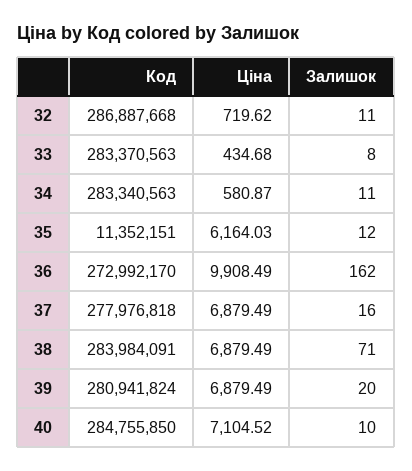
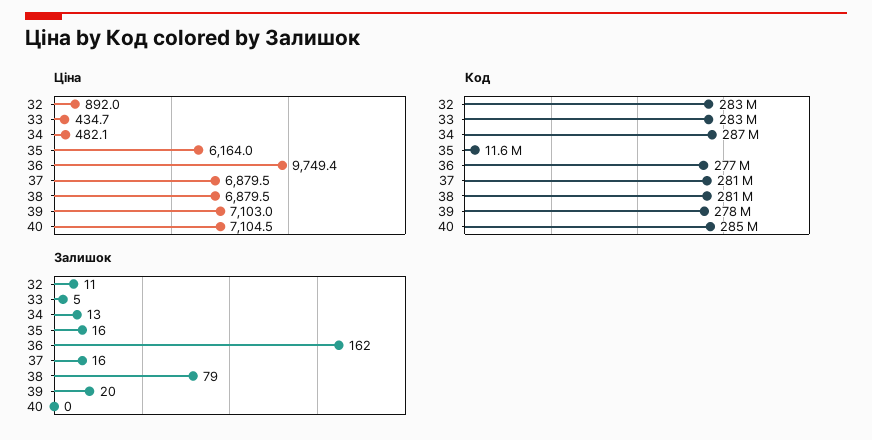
  {
    "Код": {
-     "32": 286887668,
+     "32": 283000000,
      "33": 283370563,
-     "34": 283340563,
+     "34": 287000000,
-     "35": 11352151,
+     "35": 11600000,
-     "36": 272992170,
+     "36": 277000000,
-     "37": 277976818,
+     "37": 281000000,
-     "38": 283984091,
+     "38": 281000000,
-     "39": 280941824,
+     "39": 278000000,
      "40": 284755850
    },
    "Ціна": {
-     "32": 719.62,
+     "32": 892,
      "33": 434.68,
-     "34": 580.87,
+     "34": 482.1,
      "35": 6164.03,
-     "36": 9908.49,
+     "36": 9749.4,
      "37": 6879.49,
      "38": 6879.49,
-     "39": 6879.49,
+     "39": 7103,
      "40": 7104.52
    },
    "Залишок": {
      "32": 11,
-     "33": 8,
+     "33": 5,
-     "34": 11,
+     "34": 13,
-     "35": 12,
+     "35": 16,
      "36": 162,
      "37": 16,
-     "38": 71,
+     "38": 79,
      "39": 20,
-     "40": 10
+     "40": 0
    }
  }

